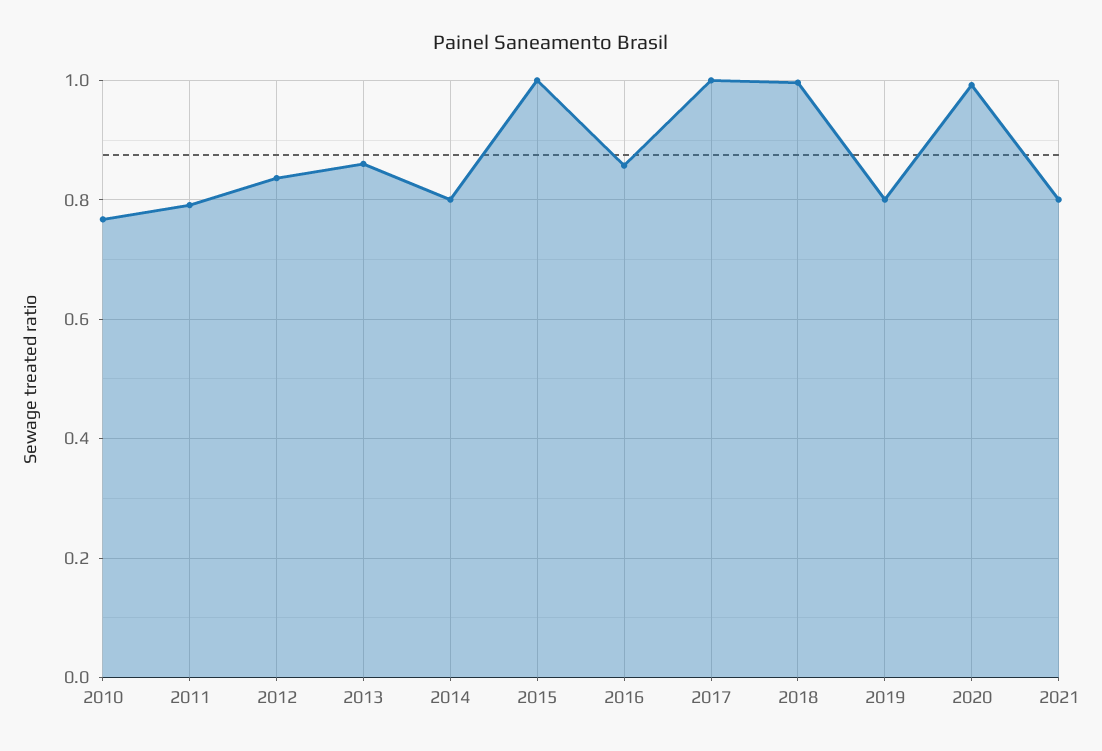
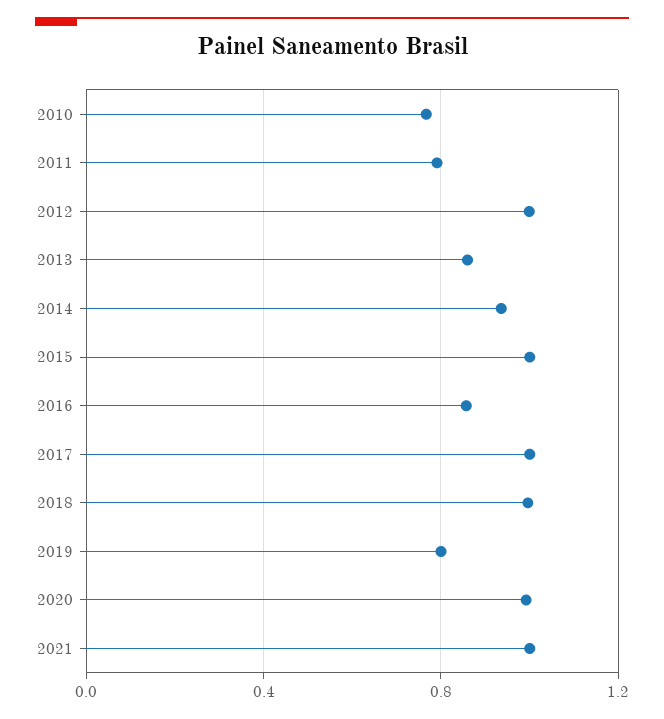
  {
    "2010": 0.76,
    "2011": 0.8,
-   "2012": 0.84,
+   "2012": 1,
    "2013": 0.86,
-   "2014": 0.8,
+   "2014": 0.95,
    "2015": 1,
    "2016": 0.86,
    "2017": 1,
    "2018": 1,
    "2019": 0.8,
    "2020": 1,
-   "2021": 0.8
+   "2021": 1
  }

